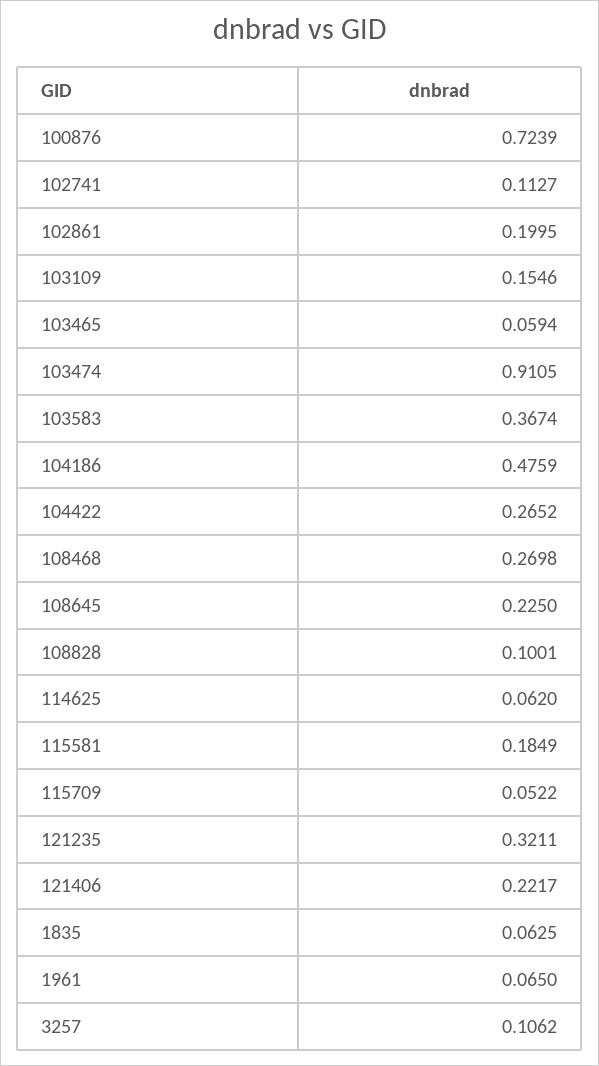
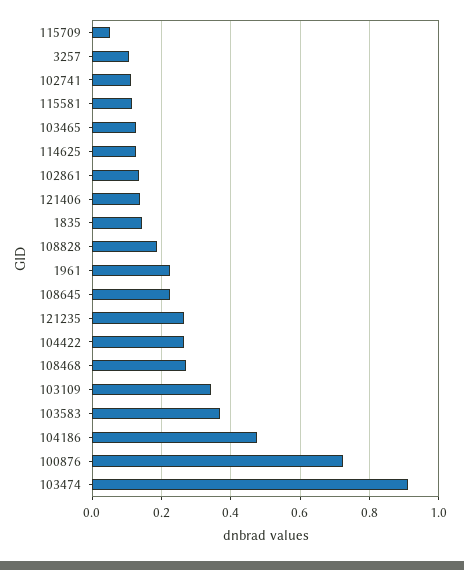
  {
    "100876": 0.7239,
    "102741": 0.1127,
-   "102861": 0.1995,
+   "102861": 0.14,
-   "103109": 0.1546,
+   "103109": 0.34,
-   "103465": 0.0594,
+   "103465": 0.12,
    "103474": 0.9105,
    "103583": 0.3674,
    "104186": 0.4759,
    "104422": 0.2652,
    "108468": 0.2698,
    "108645": 0.225,
-   "108828": 0.1001,
+   "108828": 0.18,
-   "114625": 0.062,
+   "114625": 0.12,
-   "115581": 0.1849,
+   "115581": 0.12,
    "115709": 0.0522,
-   "121235": 0.3211,
+   "121235": 0.26,
-   "121406": 0.2217,
+   "121406": 0.14,
-   "1835": 0.0625,
+   "1835": 0.14,
-   "1961": 0.065,
+   "1961": 0.22,
    "3257": 0.1062
  }

